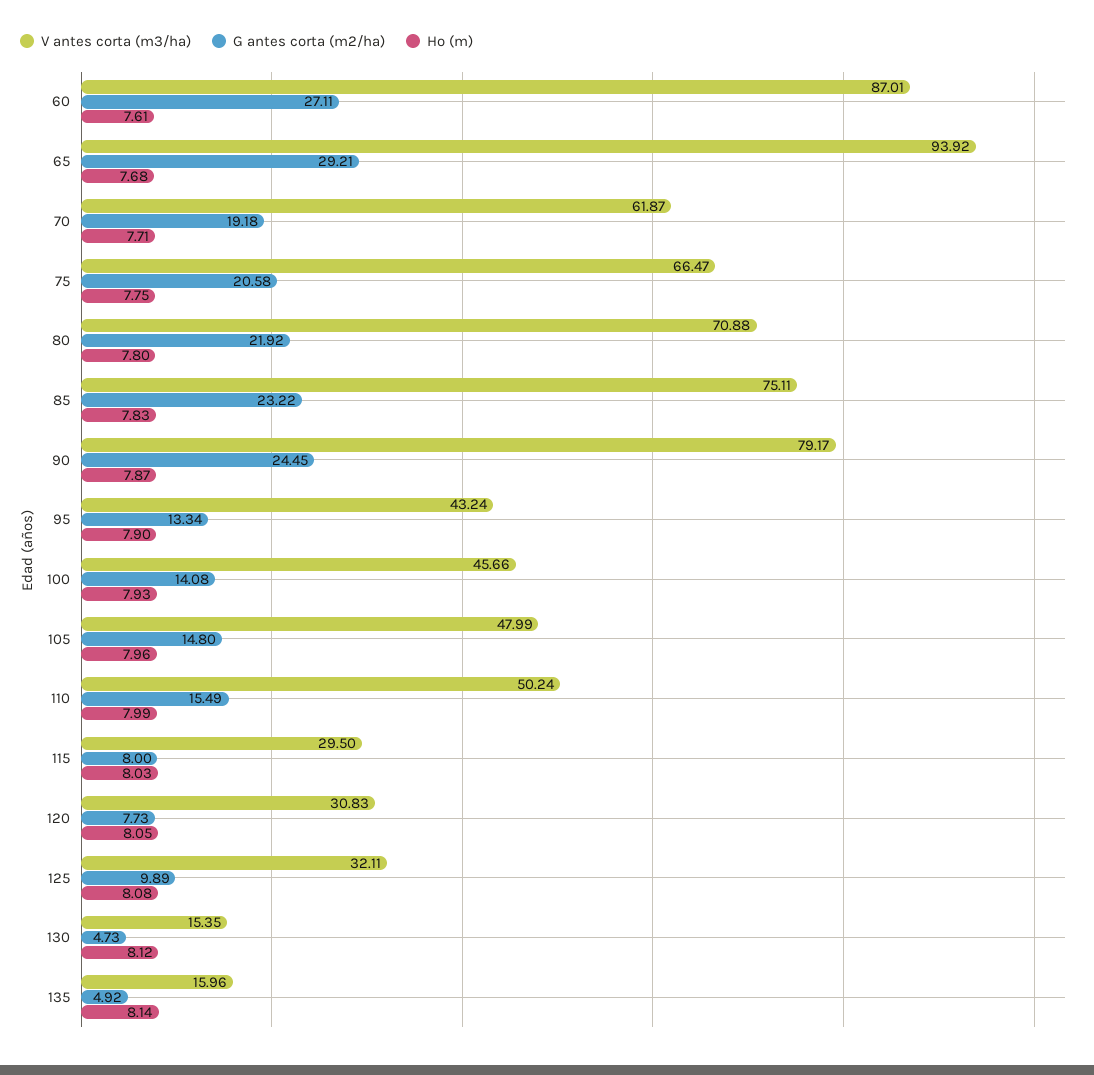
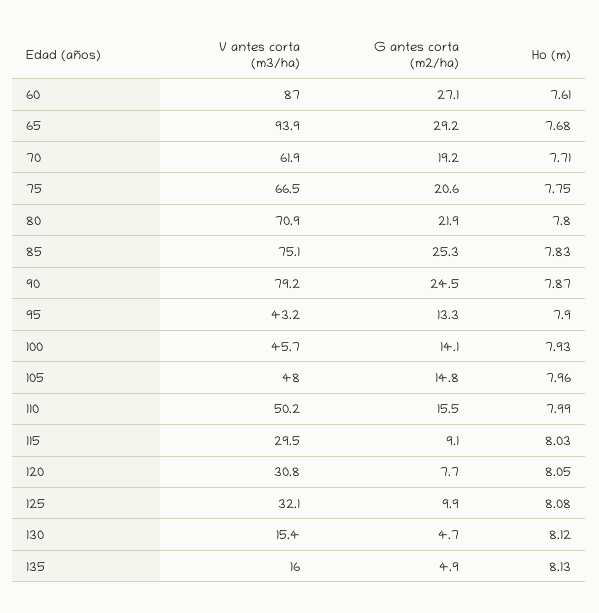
  {
    "V antes corta (m3/ha)": {
      "60": 87.01,
      "65": 93.92,
      "70": 61.87,
      "75": 66.47,
      "80": 70.88,
      "85": 75.11,
      "90": 79.17,
      "95": 43.24,
      "100": 45.66,
      "105": 47.99,
      "110": 50.24,
      "115": 29.5,
      "120": 30.83,
      "125": 32.11,
      "130": 15.35,
      "135": 15.96
    },
    "G antes corta (m2/ha)": {
      "60": 27.11,
      "65": 29.21,
      "70": 19.18,
      "75": 20.58,
      "80": 21.92,
-     "85": 23.22,
+     "85": 25.3,
      "90": 24.45,
      "95": 13.34,
      "100": 14.08,
      "105": 14.8,
      "110": 15.49,
-     "115": 8,
+     "115": 9.1,
      "120": 7.73,
      "125": 9.89,
      "130": 4.73,
      "135": 4.92
    },
    "Ho (m)": {
      "60": 7.61,
      "65": 7.68,
      "70": 7.71,
      "75": 7.75,
      "80": 7.8,
      "85": 7.83,
      "90": 7.87,
      "95": 7.9,
      "100": 7.93,
      "105": 7.96,
      "110": 7.99,
      "115": 8.03,
      "120": 8.05,
      "125": 8.08,
      "130": 8.12,
-     "135": 8.14
+     "135": 8.13
    }
  }

